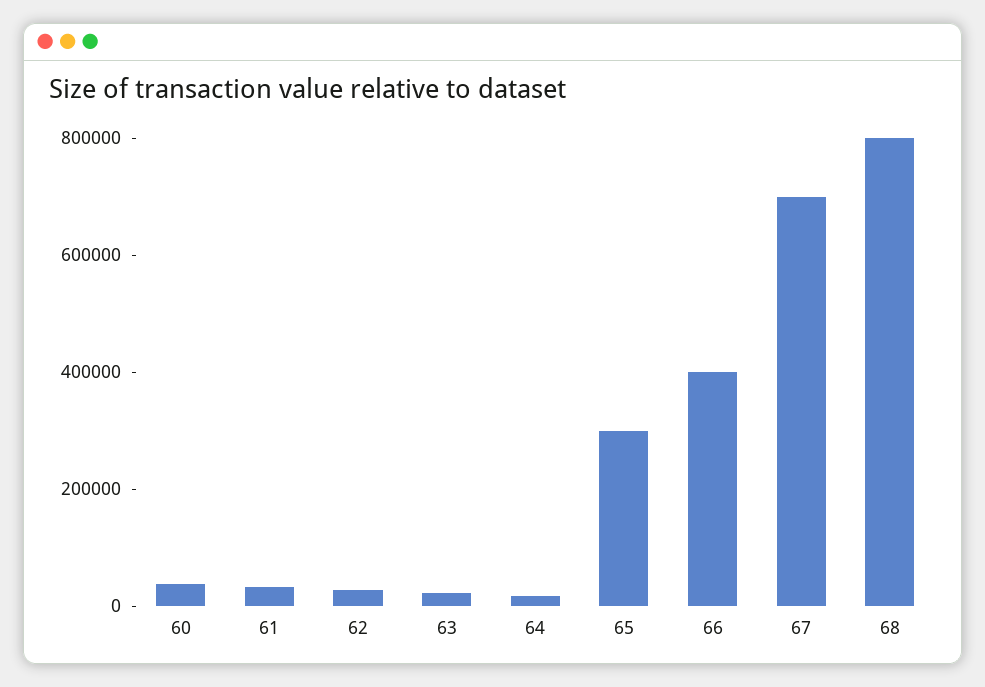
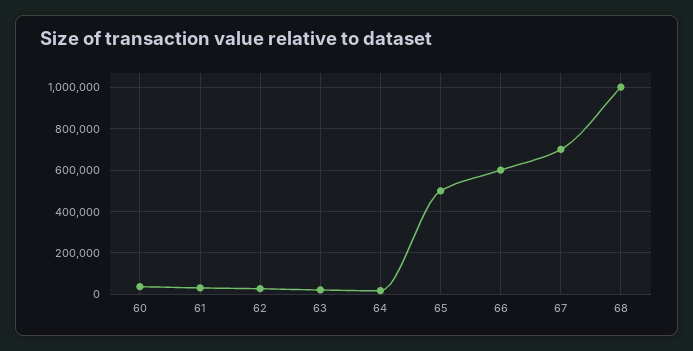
  {
    "60": 50000,
    "61": 50000,
    "62": 50000,
    "63": 0,
    "64": 0,
-   "65": 300000,
+   "65": 500000,
-   "66": 400000,
+   "66": 600000,
    "67": 700000,
-   "68": 800000
+   "68": 1000000
  }

